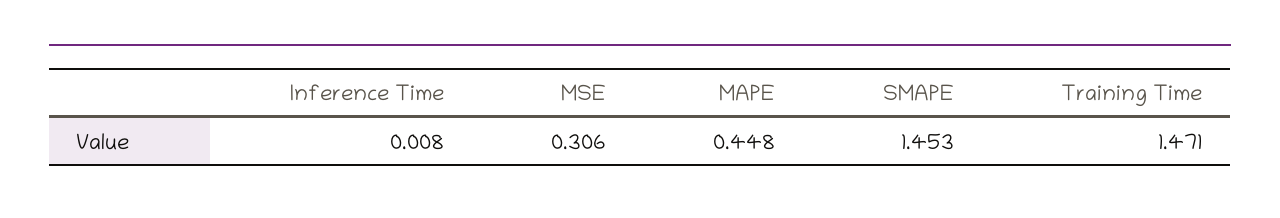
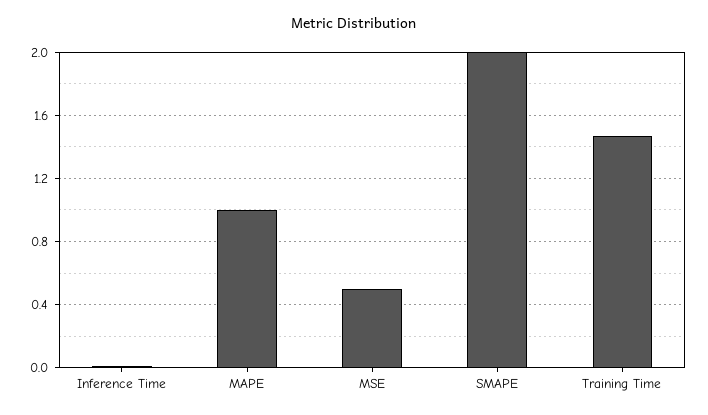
  {
    "Inference Time": 0.008,
-   "MSE": 0.306,
+   "MSE": 0.5,
-   "MAPE": 0.448,
+   "MAPE": 1,
-   "SMAPE": 1.453,
+   "SMAPE": 2,
    "Training Time": 1.471
  }

